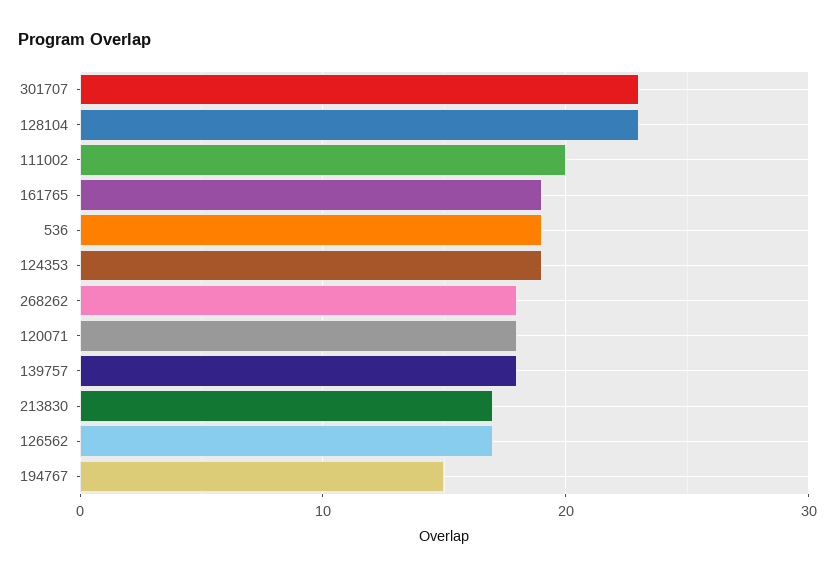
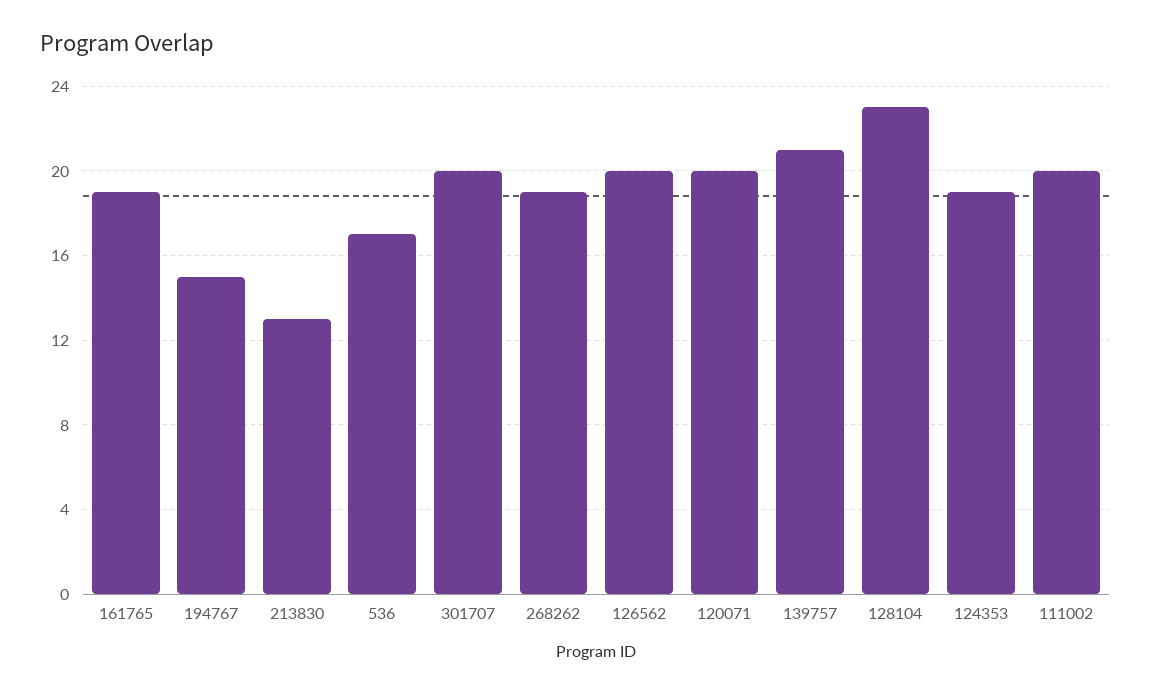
  {
-   "301707": 23,
+   "301707": 20,
    "128104": 23,
    "111002": 20,
    "161765": 19,
-   "536": 19,
+   "536": 17,
    "124353": 19,
-   "268262": 18,
+   "268262": 19,
-   "120071": 18,
+   "120071": 20,
-   "139757": 18,
+   "139757": 21,
-   "213830": 17,
+   "213830": 13,
-   "126562": 17,
+   "126562": 20,
    "194767": 15
  }

